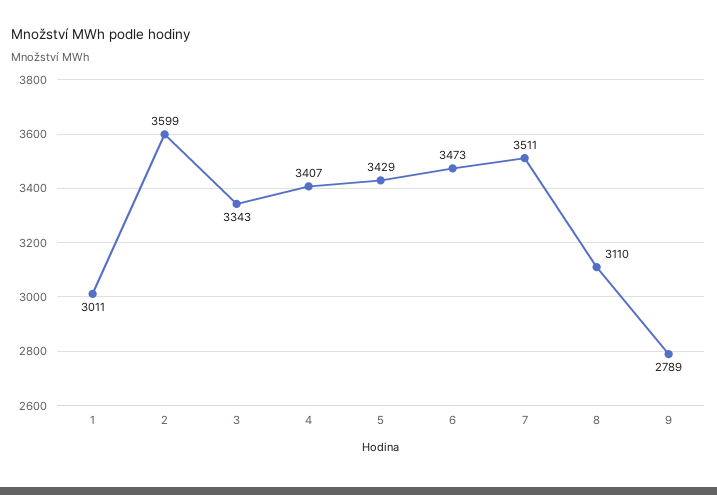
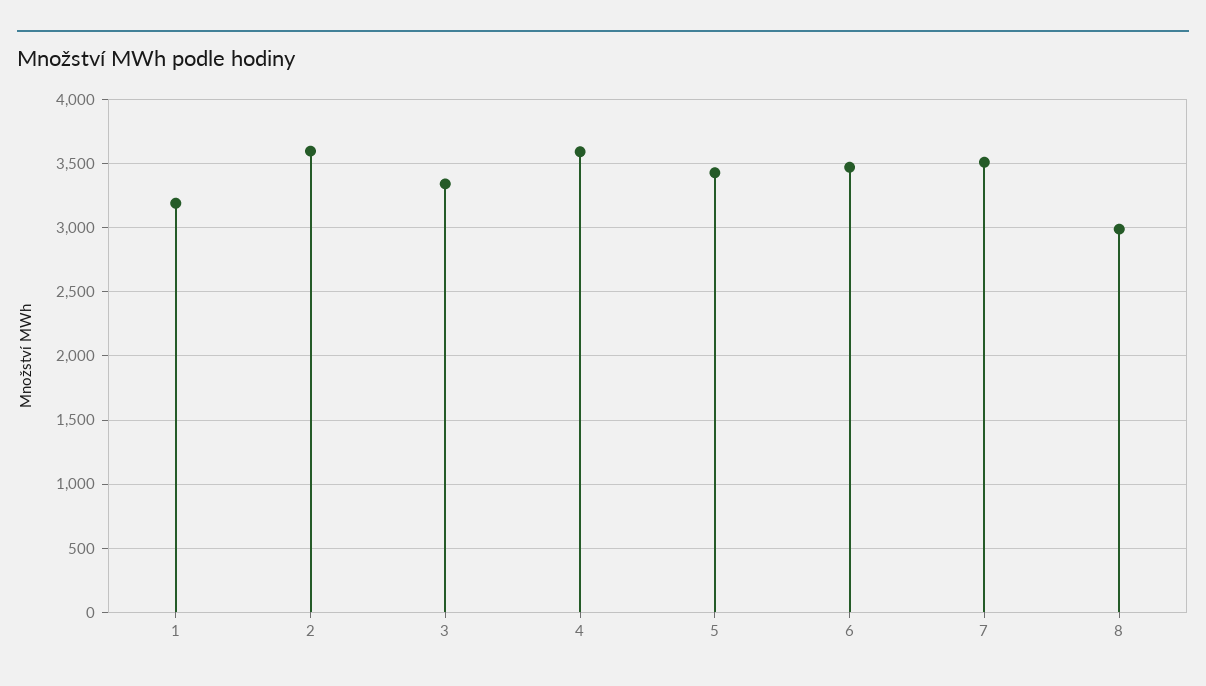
  {
-   "1": 3011,
+   "1": 3200,
    "2": 3599,
    "3": 3343,
-   "4": 3407,
+   "4": 3600,
    "5": 3429,
    "6": 3473,
    "7": 3511,
-   "8": 3110,
+   "8": 3000
-   "9": 2789
  }

